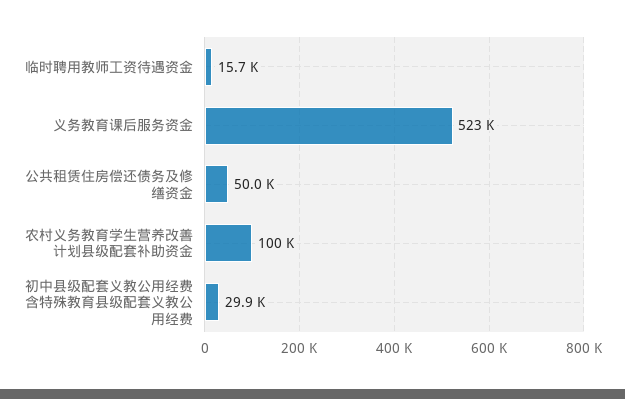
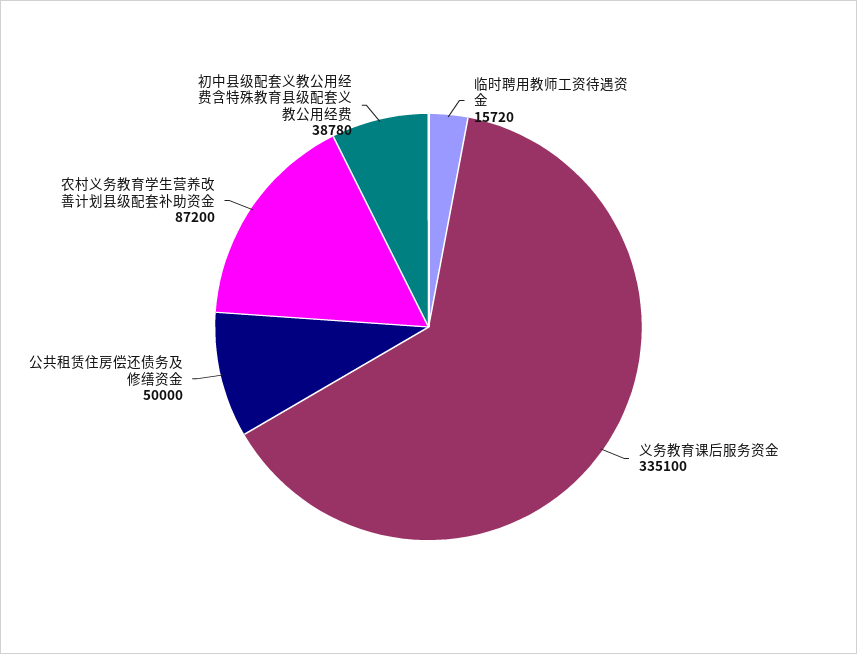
  {
    "临时聘用教师工资待遇资金": 15720,
-   "义务教育课后服务资金": 523000,
+   "义务教育课后服务资金": 335100,
    "公共租赁住房偿还债务及修缮资金": 50000,
-   "农村义务教育学生营养改善计划县级配套补助资金": 100000,
+   "农村义务教育学生营养改善计划县级配套补助资金": 87200,
-   "初中县级配套义教公用经费含特殊教育县级配套义教公用经费": 29900
+   "初中县级配套义教公用经费含特殊教育县级配套义教公用经费": 38780
  }

